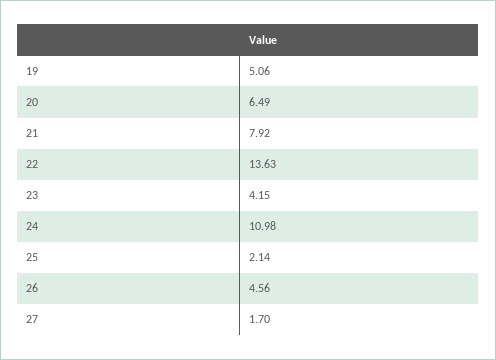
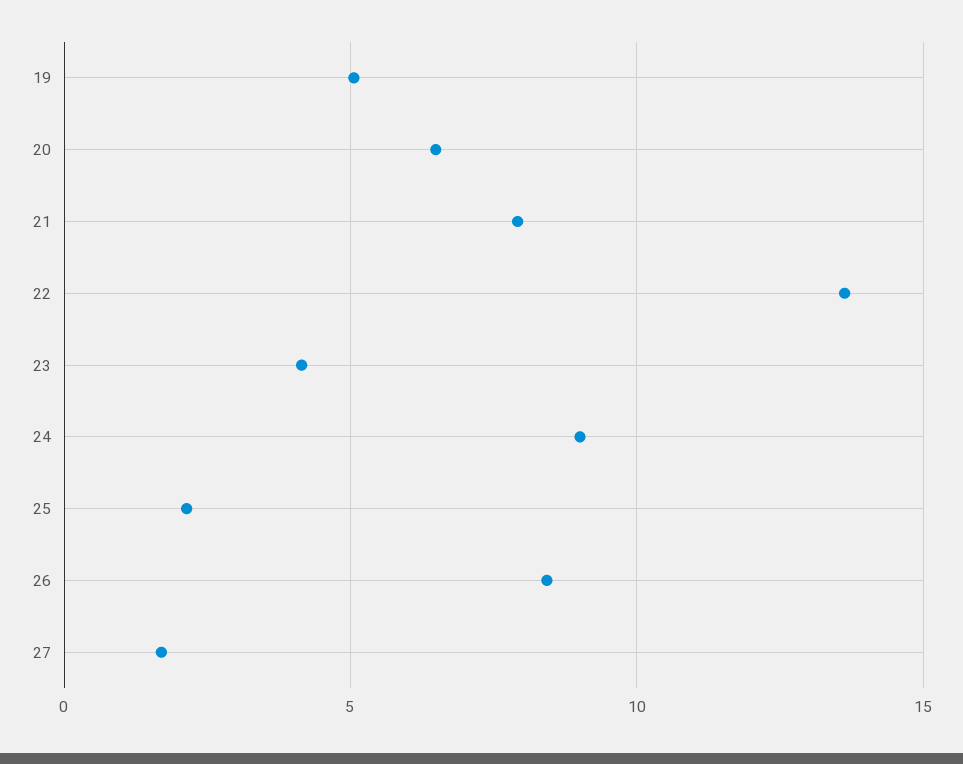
  {
    "19": 5.06,
    "20": 6.49,
    "21": 7.92,
    "22": 13.63,
    "23": 4.15,
-   "24": 10.98,
+   "24": 9,
    "25": 2.14,
-   "26": 4.56,
+   "26": 8.5,
    "27": 1.7
  }

